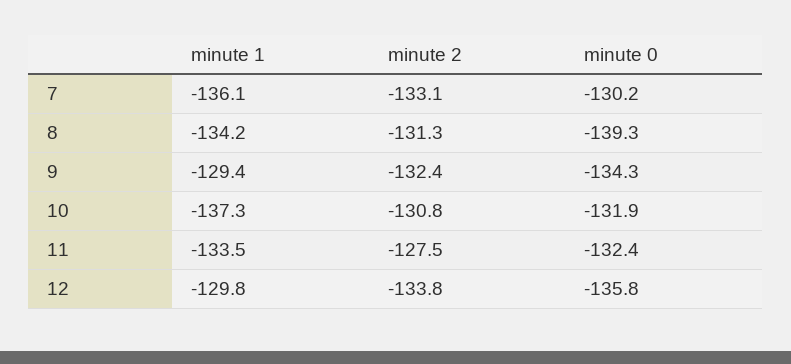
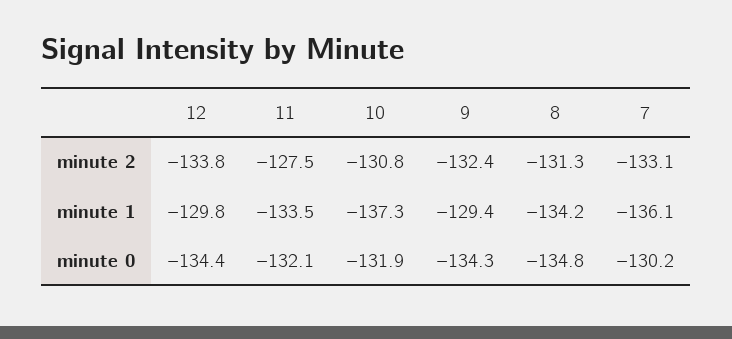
  {
    "minute 1": {
      "7": -136.1,
      "8": -134.2,
      "9": -129.4,
      "10": -137.3,
      "11": -133.5,
      "12": -129.8
    },
    "minute 2": {
      "7": -133.1,
      "8": -131.3,
      "9": -132.4,
      "10": -130.8,
      "11": -127.5,
      "12": -133.8
    },
    "minute 0": {
      "7": -130.2,
-     "8": -139.3,
+     "8": -134.8,
      "9": -134.3,
      "10": -131.9,
-     "11": -132.4,
+     "11": -132.1,
-     "12": -135.8
+     "12": -134.4
    }
  }

